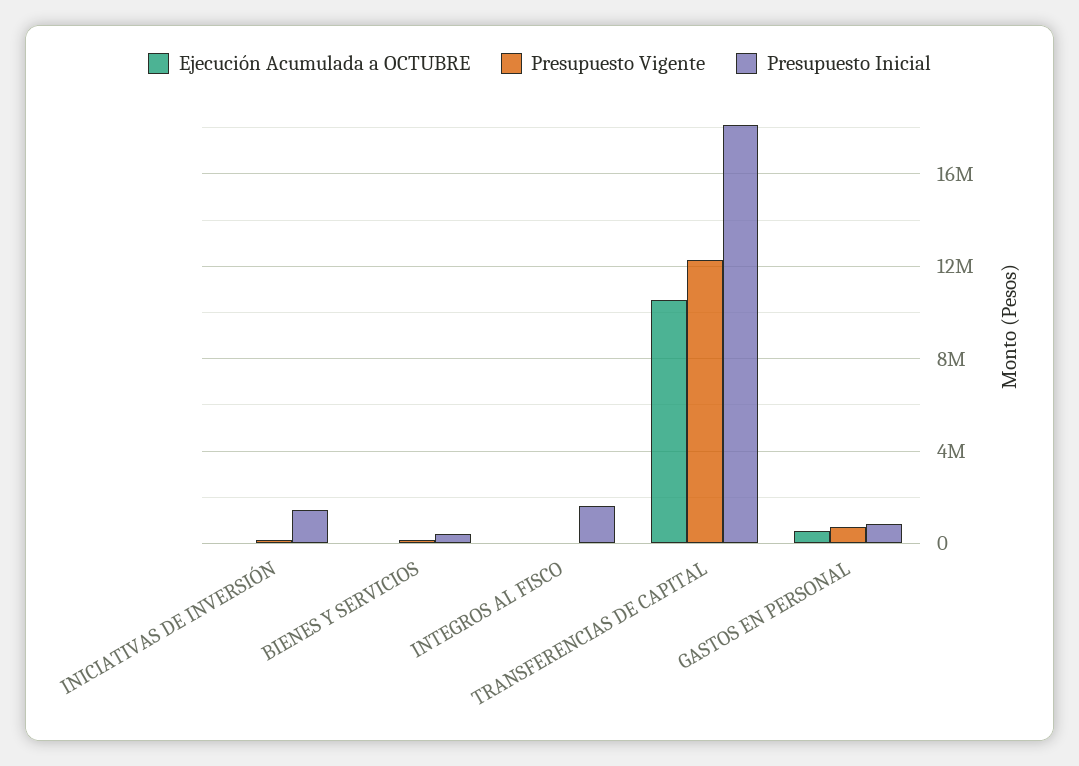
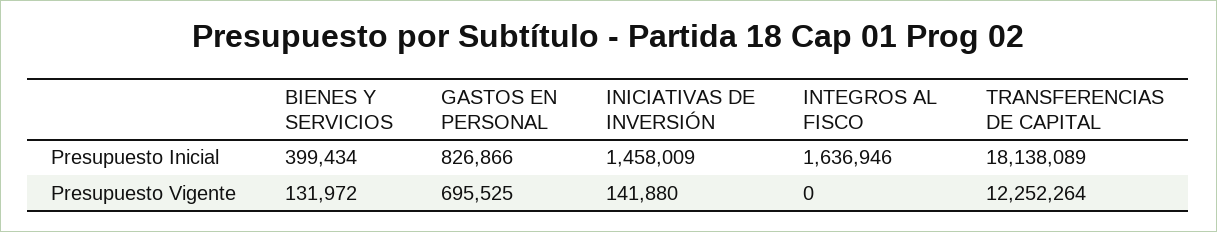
  {
-   "Ejecución Acumulada a OCTUBRE": {
-     "INICIATIVAS DE INVERSIÓN": 0,
-     "BIENES Y SERVICIOS": 0,
-     "INTEGROS AL FISCO": 0,
-     "TRANSFERENCIAS DE CAPITAL": 10500000,
-     "GASTOS EN PERSONAL": 500000
-   },
    "Presupuesto Vigente": {
      "INICIATIVAS DE INVERSIÓN": 141880,
      "BIENES Y SERVICIOS": 131972,
      "INTEGROS AL FISCO": 0,
      "TRANSFERENCIAS DE CAPITAL": 12252264,
      "GASTOS EN PERSONAL": 695525
    },
    "Presupuesto Inicial": {
      "INICIATIVAS DE INVERSIÓN": 1458009,
      "BIENES Y SERVICIOS": 399434,
      "INTEGROS AL FISCO": 1636946,
      "TRANSFERENCIAS DE CAPITAL": 18138089,
      "GASTOS EN PERSONAL": 826866
    }
  }

